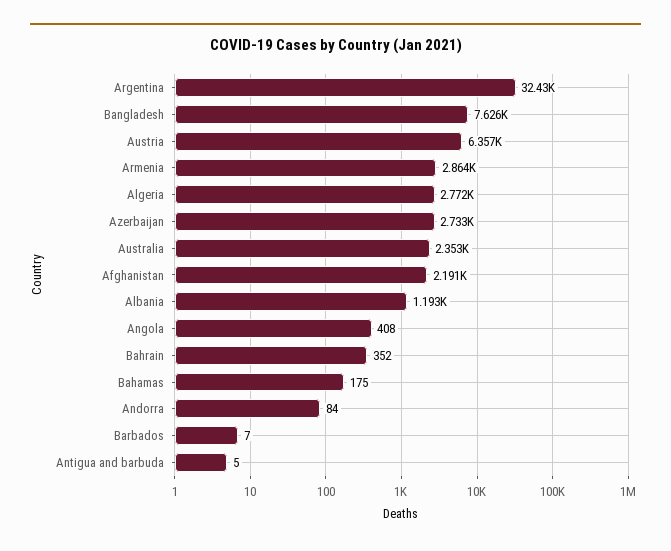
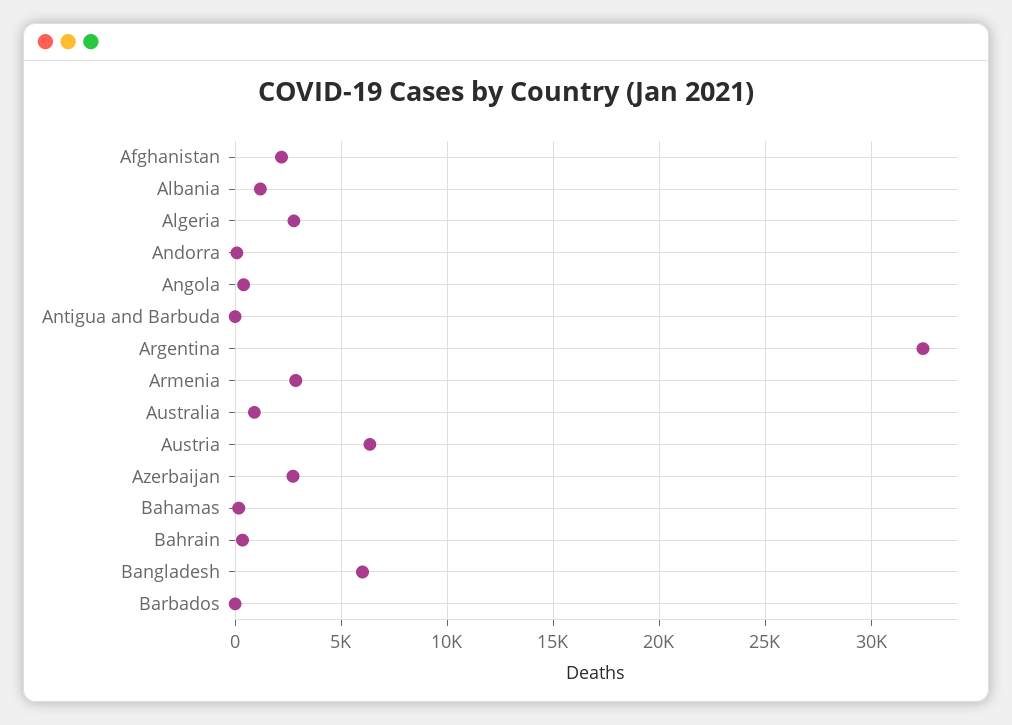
  {
    "Argentina": 32430,
-   "Bangladesh": 7626,
+   "Bangladesh": 6000,
    "Austria": 6357,
    "Armenia": 2864,
    "Algeria": 2772,
    "Azerbaijan": 2733,
-   "Australia": 2353,
+   "Australia": 1000,
    "Afghanistan": 2191,
    "Albania": 1193,
    "Angola": 408,
    "Bahrain": 352,
    "Bahamas": 175,
    "Andorra": 84,
    "Barbados": 7,
    "Antigua and barbuda": 5
  }

